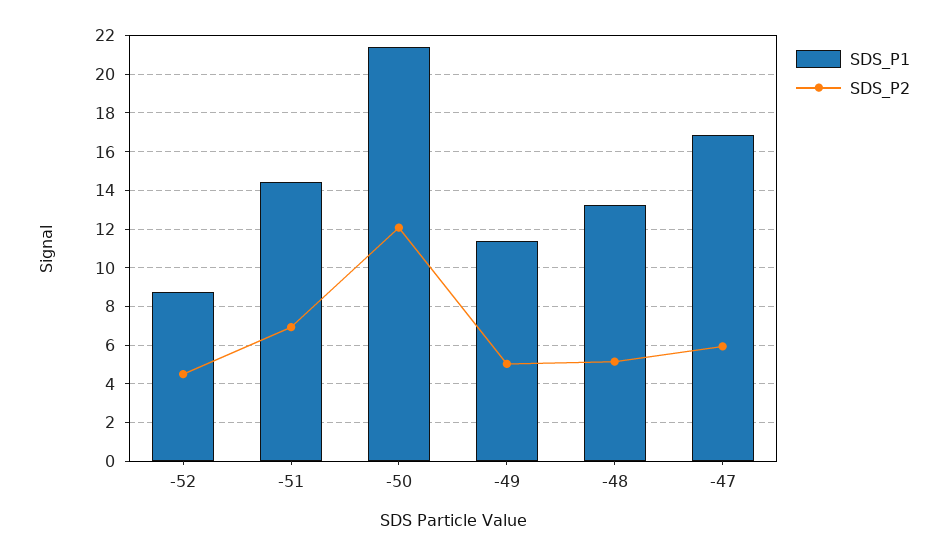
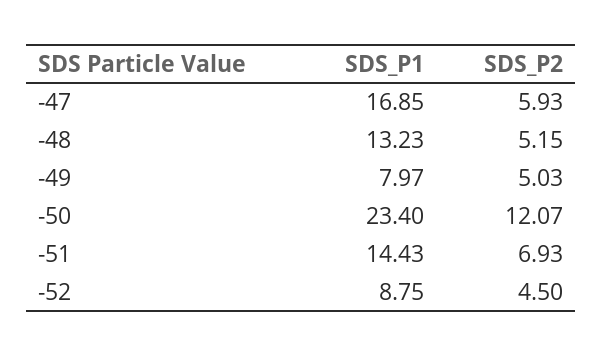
  {
    "SDS_P1": {
      "-52": 8.75,
      "-51": 14.43,
-     "-50": 21.5,
+     "-50": 23.4,
-     "-49": 11.5,
+     "-49": 7.97,
      "-48": 13.23,
      "-47": 16.85
    },
    "SDS_P2": {
      "-52": 4.5,
      "-51": 6.93,
      "-50": 12.07,
      "-49": 5.03,
      "-48": 5.15,
      "-47": 5.93
    }
  }

